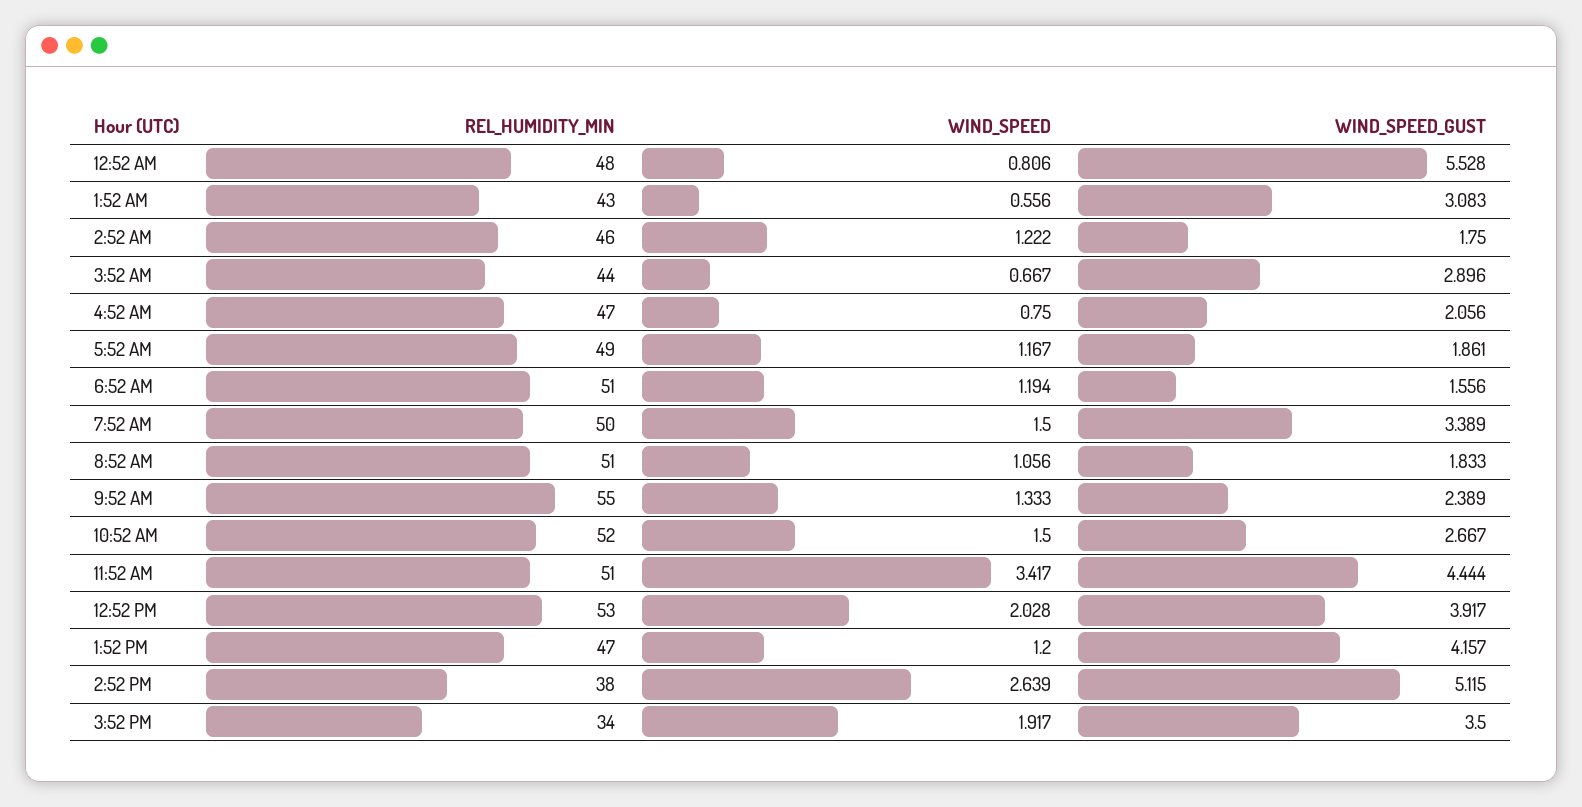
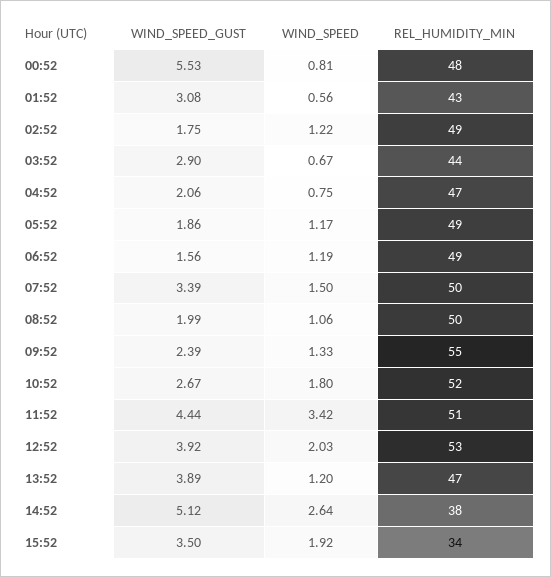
  {
    "REL_HUMIDITY_MIN": {
      "12:52 AM": 48,
      "1:52 AM": 43,
-     "2:52 AM": 46,
+     "2:52 AM": 49,
      "3:52 AM": 44,
      "4:52 AM": 47,
      "5:52 AM": 49,
-     "6:52 AM": 51,
+     "6:52 AM": 49,
      "7:52 AM": 50,
-     "8:52 AM": 51,
+     "8:52 AM": 50,
      "9:52 AM": 55,
      "10:52 AM": 52,
      "11:52 AM": 51,
      "12:52 PM": 53,
      "1:52 PM": 47,
      "2:52 PM": 38,
      "3:52 PM": 34
    },
    "WIND_SPEED": {
      "12:52 AM": 0.806,
      "1:52 AM": 0.556,
      "2:52 AM": 1.222,
      "3:52 AM": 0.667,
      "4:52 AM": 0.75,
      "5:52 AM": 1.167,
      "6:52 AM": 1.194,
      "7:52 AM": 1.5,
      "8:52 AM": 1.056,
      "9:52 AM": 1.333,
-     "10:52 AM": 1.5,
+     "10:52 AM": 1.8,
      "11:52 AM": 3.417,
      "12:52 PM": 2.028,
      "1:52 PM": 1.2,
      "2:52 PM": 2.639,
      "3:52 PM": 1.917
    },
    "WIND_SPEED_GUST": {
      "12:52 AM": 5.528,
      "1:52 AM": 3.083,
      "2:52 AM": 1.75,
      "3:52 AM": 2.896,
      "4:52 AM": 2.056,
      "5:52 AM": 1.861,
      "6:52 AM": 1.556,
      "7:52 AM": 3.389,
-     "8:52 AM": 1.833,
+     "8:52 AM": 1.99,
      "9:52 AM": 2.389,
      "10:52 AM": 2.667,
      "11:52 AM": 4.444,
      "12:52 PM": 3.917,
-     "1:52 PM": 4.157,
+     "1:52 PM": 3.89,
      "2:52 PM": 5.115,
      "3:52 PM": 3.5
    }
  }

